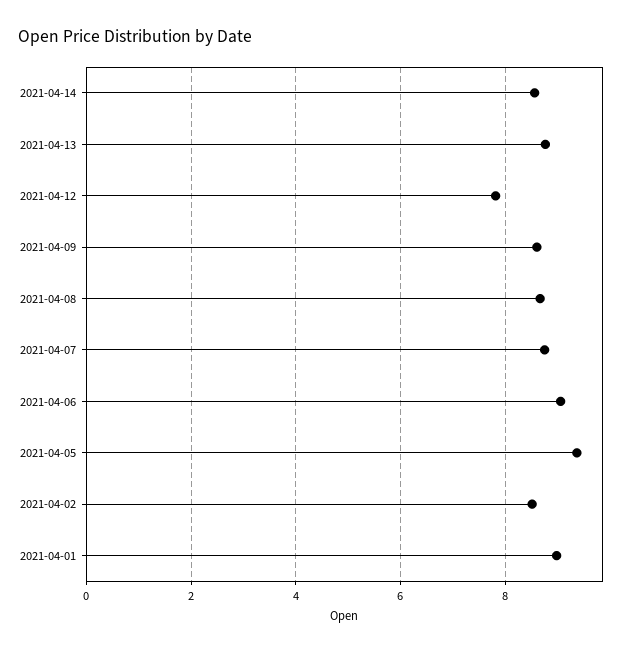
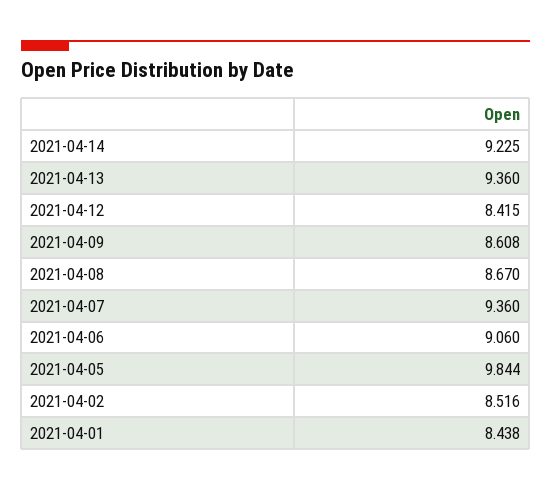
  {
-   "2021-04-14": 8.6,
+   "2021-04-14": 9.225,
-   "2021-04-13": 8.8,
+   "2021-04-13": 9.36,
-   "2021-04-12": 7.8,
+   "2021-04-12": 8.415,
    "2021-04-09": 8.608,
    "2021-04-08": 8.67,
-   "2021-04-07": 8.8,
+   "2021-04-07": 9.36,
    "2021-04-06": 9.06,
-   "2021-04-05": 9.4,
+   "2021-04-05": 9.844,
    "2021-04-02": 8.516,
-   "2021-04-01": 9
+   "2021-04-01": 8.438
  }

